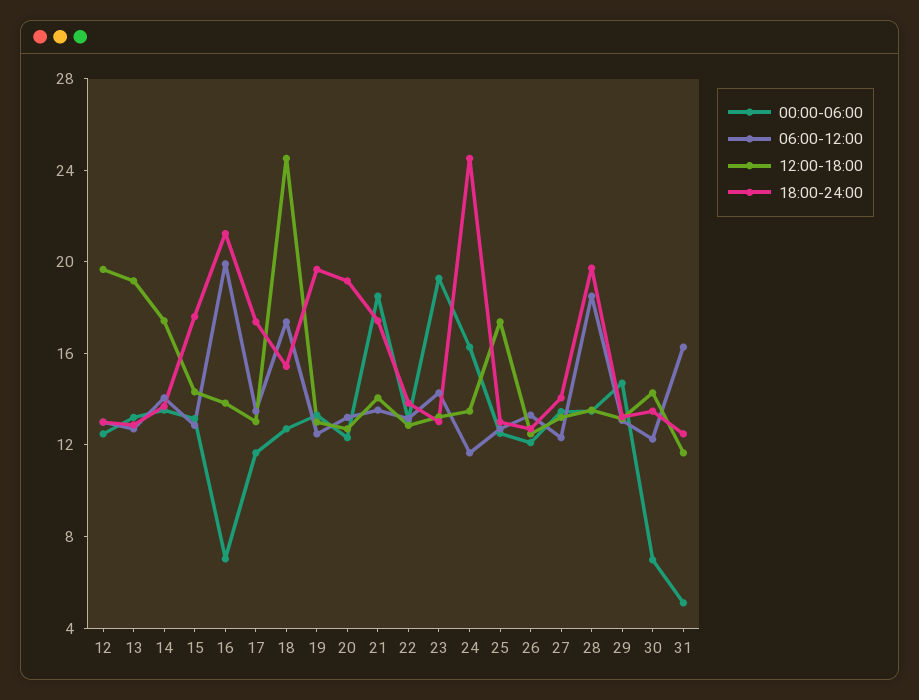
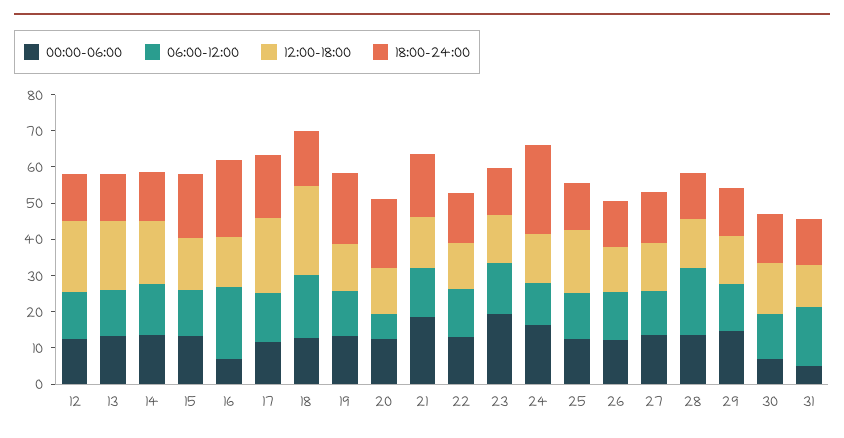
  {
    "00:00-06:00": {
      "12": 12,
      "13": 13,
      "14": 14,
      "15": 13,
      "16": 7,
      "17": 12,
      "18": 13,
      "19": 13,
      "20": 12,
      "21": 19,
      "22": 13,
      "23": 19,
      "24": 16,
      "25": 13,
      "26": 12,
      "27": 13,
      "28": 13,
      "29": 15,
      "30": 7,
      "31": 5
    },
    "06:00-12:00": {
      "12": 13,
      "13": 13,
      "14": 14,
      "15": 13,
      "16": 20,
      "17": 13,
      "18": 17,
      "19": 12,
-     "20": 13,
+     "20": 7.5,
      "21": 14,
      "22": 13,
      "23": 14,
      "24": 12,
      "25": 13,
      "26": 13,
      "27": 12,
      "28": 19,
      "29": 13,
      "30": 12,
      "31": 16
    },
    "12:00-18:00": {
      "12": 20,
      "13": 19,
      "14": 17,
      "15": 14,
      "16": 14,
-     "17": 13,
+     "17": 20,
      "18": 25,
      "19": 13,
      "20": 13,
      "21": 14,
      "22": 13,
      "23": 13,
      "24": 13,
      "25": 17,
      "26": 12,
      "27": 13,
      "28": 14,
      "29": 13,
      "30": 14,
      "31": 12
    },
    "18:00-24:00": {
      "12": 13,
      "13": 13,
      "14": 14,
      "15": 18,
      "16": 21,
      "17": 17,
      "18": 15,
      "19": 20,
      "20": 19,
      "21": 17,
      "22": 14,
      "23": 13,
      "24": 25,
      "25": 13,
      "26": 13,
      "27": 14,
-     "28": 20,
+     "28": 12.5,
      "29": 13,
      "30": 13,
      "31": 12
    }
  }

